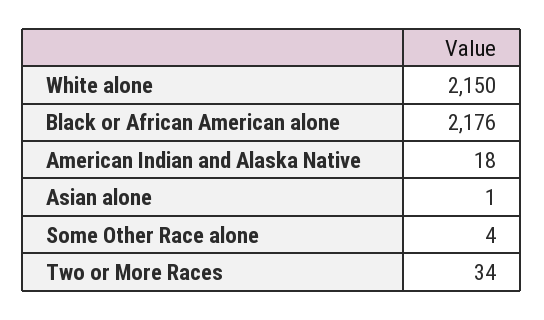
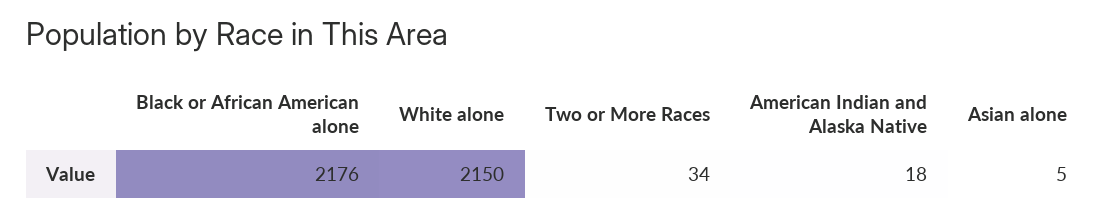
  {
    "White alone": 2150,
    "Black or African American alone": 2176,
    "American Indian and Alaska Native": 18,
-   "Asian alone": 1,
+   "Asian alone": 5,
-   "Some Other Race alone": 4,
    "Two or More Races": 34
  }

